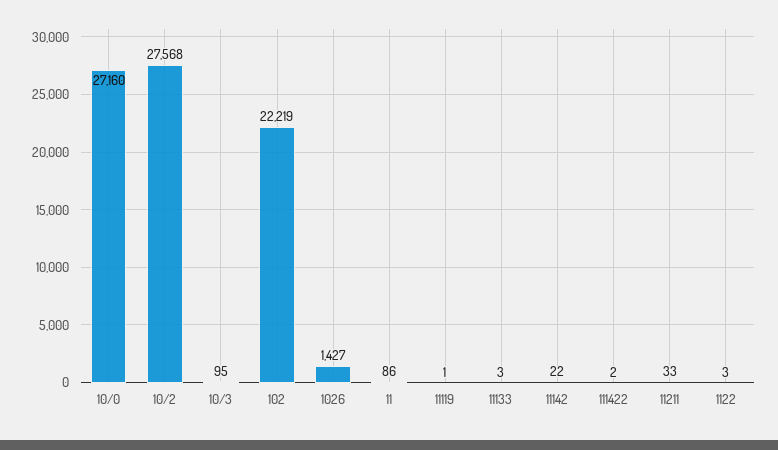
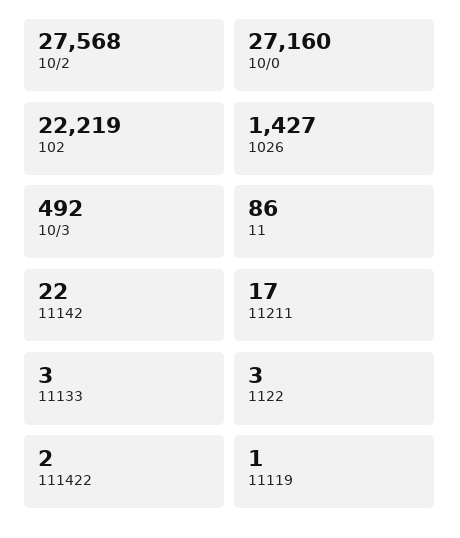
  {
    "10/0": 27160,
    "10/2": 27568,
-   "10/3": 95,
+   "10/3": 492,
    "102": 22219,
    "1026": 1427,
    "11": 86,
    "11119": 1,
    "11133": 3,
    "11142": 22,
    "111422": 2,
-   "11211": 33,
+   "11211": 17,
    "1122": 3
  }

